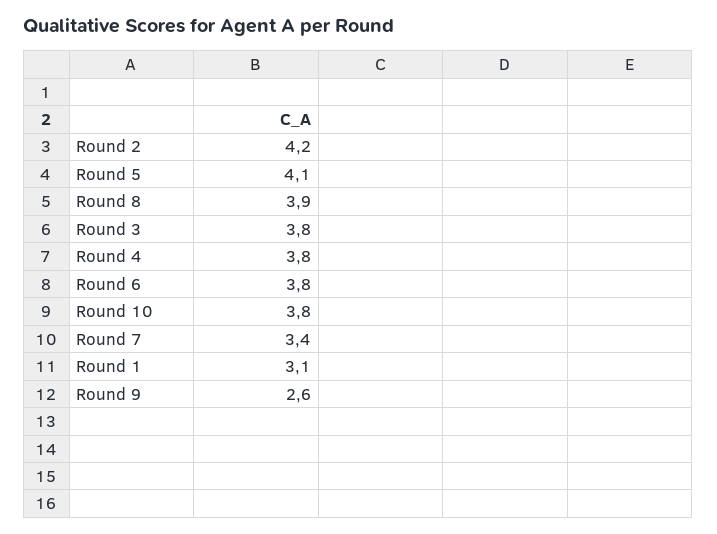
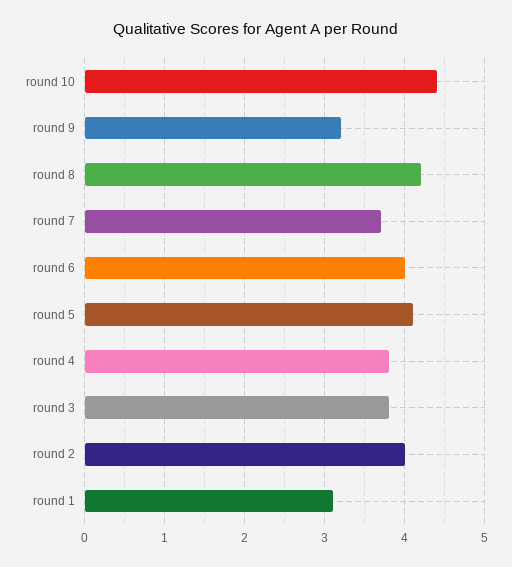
  {
-   "Round 2": 4.2,
+   "Round 2": 4,
    "Round 5": 4.1,
-   "Round 8": 3.9,
+   "Round 8": 4.2,
    "Round 3": 3.8,
    "Round 4": 3.8,
-   "Round 6": 3.8,
+   "Round 6": 4,
-   "Round 10": 3.8,
+   "Round 10": 4.4,
-   "Round 7": 3.4,
+   "Round 7": 3.7,
    "Round 1": 3.1,
-   "Round 9": 2.6
+   "Round 9": 3.2
  }

